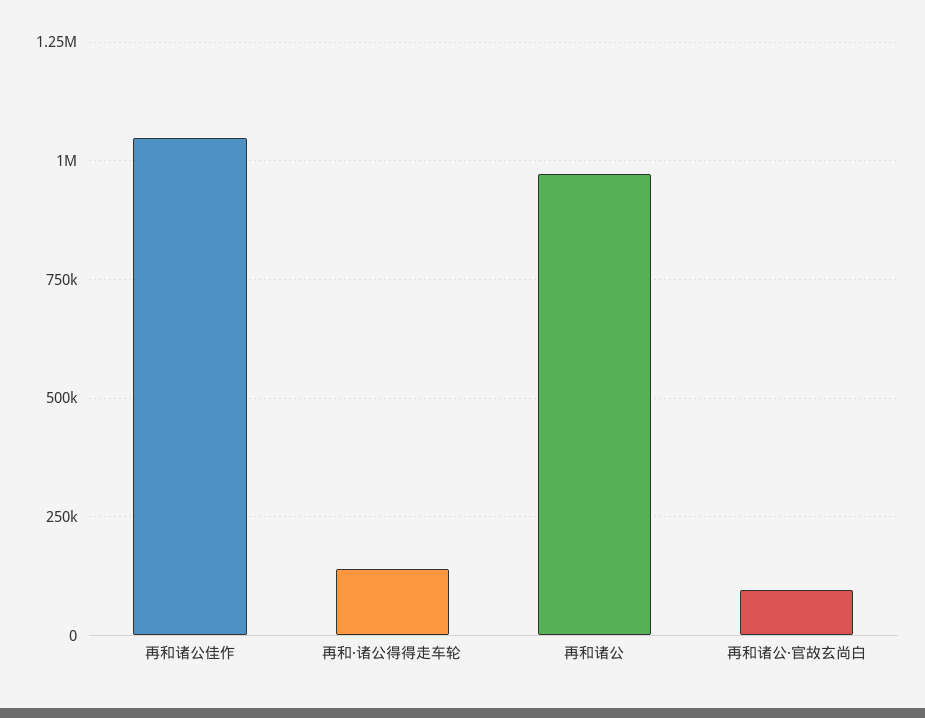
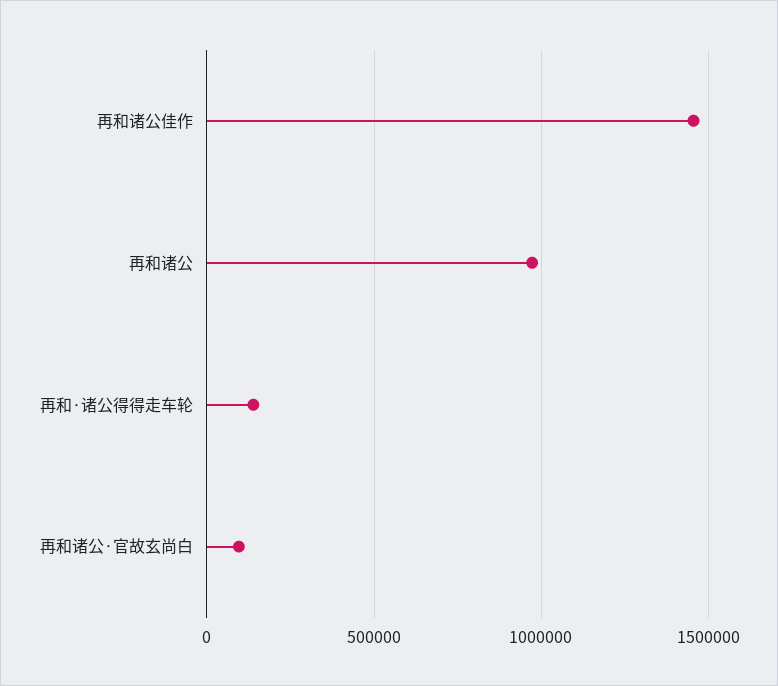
  {
-   "再和诸公佳作": 1050000,
+   "再和诸公佳作": 1450000,
    "再和·诸公得得走车轮": 150000,
    "再和诸公": 975000,
    "再和诸公·官故玄尚白": 100000
  }

